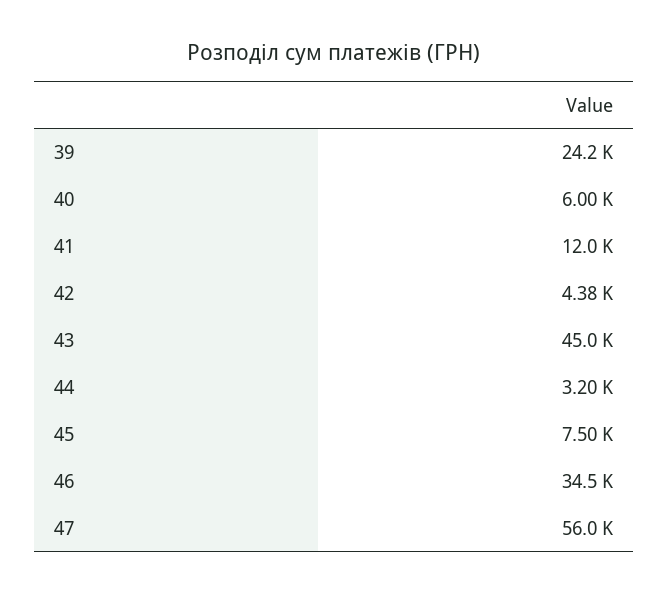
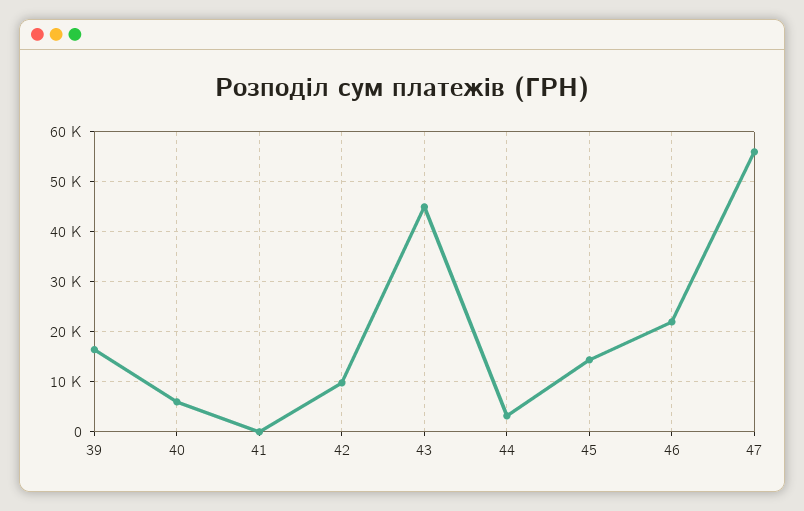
  {
-   "39": 24200,
+   "39": 16000,
    "40": 6000,
-   "41": 12000,
+   "41": 0,
-   "42": 4380,
+   "42": 10000,
    "43": 45000,
    "44": 3200,
-   "45": 7500,
+   "45": 14000,
-   "46": 34500,
+   "46": 22000,
    "47": 56000
  }

